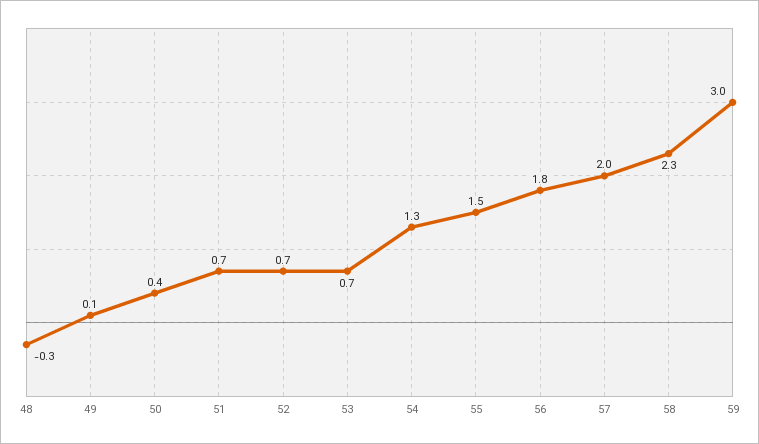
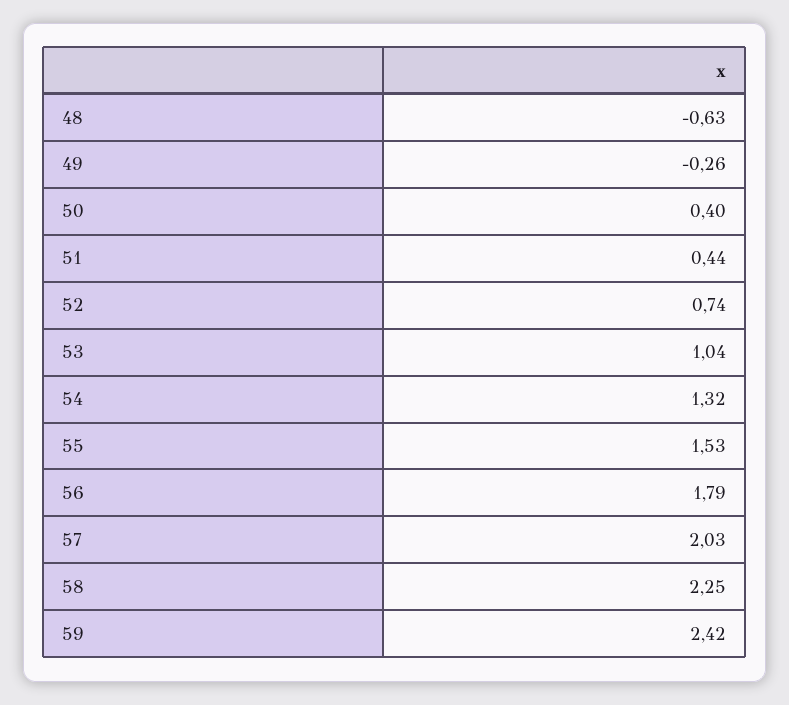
  {
-   "48": -0.3,
+   "48": -0.63,
-   "49": 0.1,
+   "49": -0.26,
    "50": 0.4,
-   "51": 0.7,
+   "51": 0.44,
    "52": 0.74,
-   "53": 0.7,
+   "53": 1.04,
    "54": 1.32,
    "55": 1.53,
    "56": 1.79,
    "57": 2.03,
    "58": 2.25,
-   "59": 3
+   "59": 2.42
  }

